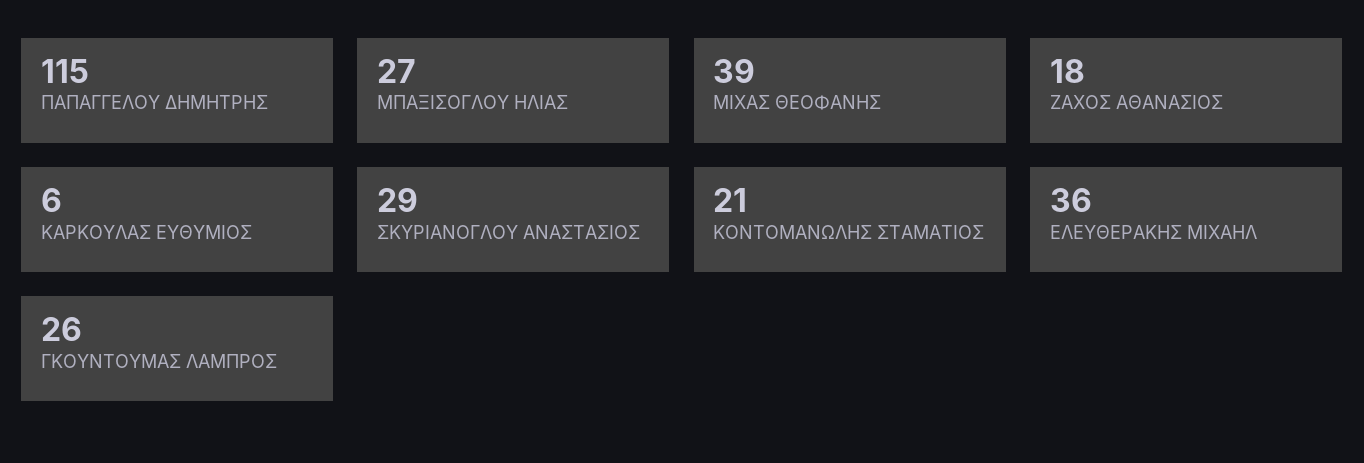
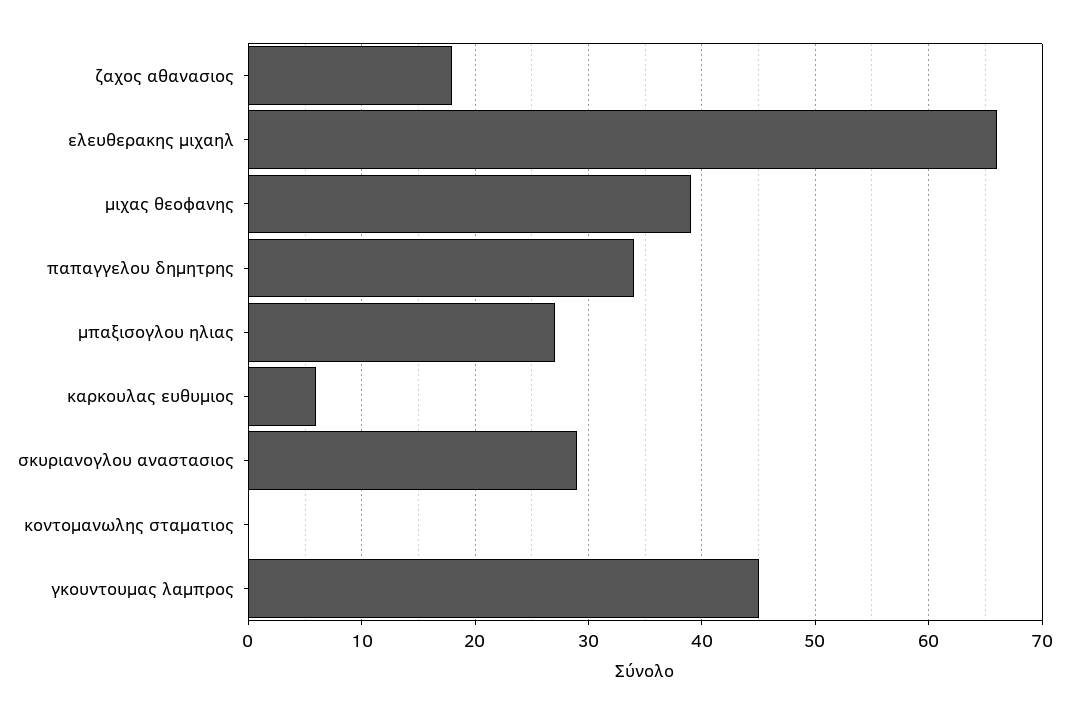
  {
-   "ΠΑΠΑΓΓΕΛΟΥ ΔΗΜΗΤΡΗΣ": 115,
+   "ΠΑΠΑΓΓΕΛΟΥ ΔΗΜΗΤΡΗΣ": 34,
    "ΜΠΑΞΙΣΟΓΛΟΥ ΗΛΙΑΣ": 27,
    "ΜΙΧΑΣ ΘΕΟΦΑΝΗΣ": 39,
    "ΖΑΧΟΣ ΑΘΑΝΑΣΙΟΣ": 18,
    "ΚΑΡΚΟΥΛΑΣ ΕΥΘΥΜΙΟΣ": 6,
    "ΣΚΥΡΙΑΝΟΓΛΟΥ ΑΝΑΣΤΑΣΙΟΣ": 29,
-   "ΚΟΝΤΟΜΑΝΩΛΗΣ ΣΤΑΜΑΤΙΟΣ": 21,
+   "ΚΟΝΤΟΜΑΝΩΛΗΣ ΣΤΑΜΑΤΙΟΣ": 0,
-   "ΕΛΕΥΘΕΡΑΚΗΣ ΜΙΧΑΗΛ": 36,
+   "ΕΛΕΥΘΕΡΑΚΗΣ ΜΙΧΑΗΛ": 66,
-   "ΓΚΟΥΝΤΟΥΜΑΣ ΛΑΜΠΡΟΣ": 26
+   "ΓΚΟΥΝΤΟΥΜΑΣ ΛΑΜΠΡΟΣ": 45
  }

